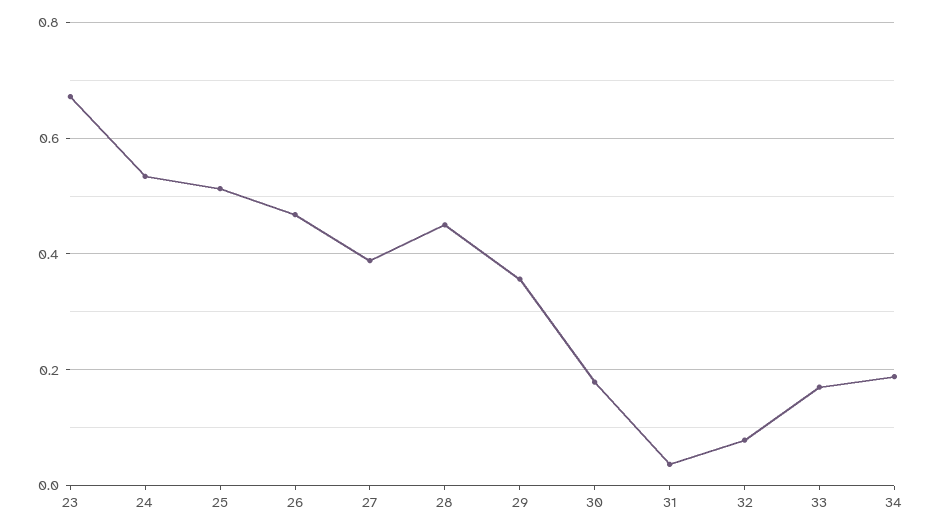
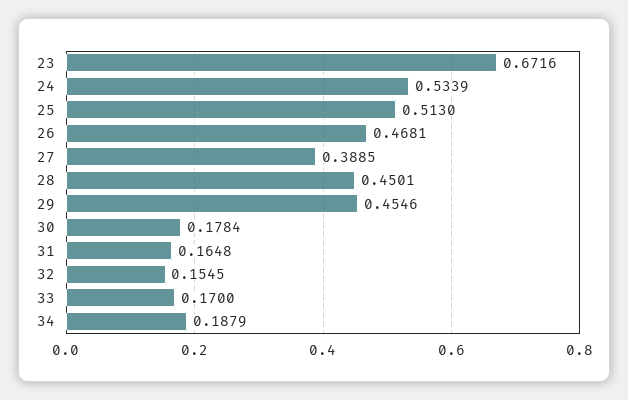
  {
    "23": 0.6716,
    "24": 0.5339,
    "25": 0.513,
    "26": 0.4681,
    "27": 0.3885,
    "28": 0.4501,
-   "29": 0.36,
+   "29": 0.4546,
    "30": 0.1784,
-   "31": 0.04,
+   "31": 0.1648,
-   "32": 0.08,
+   "32": 0.1545,
    "33": 0.17,
    "34": 0.1879
  }

